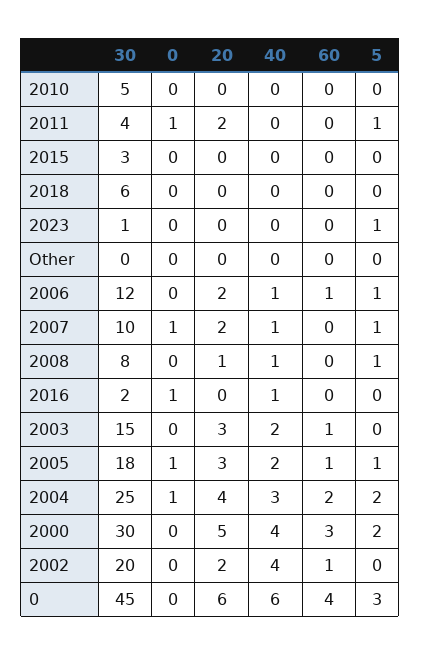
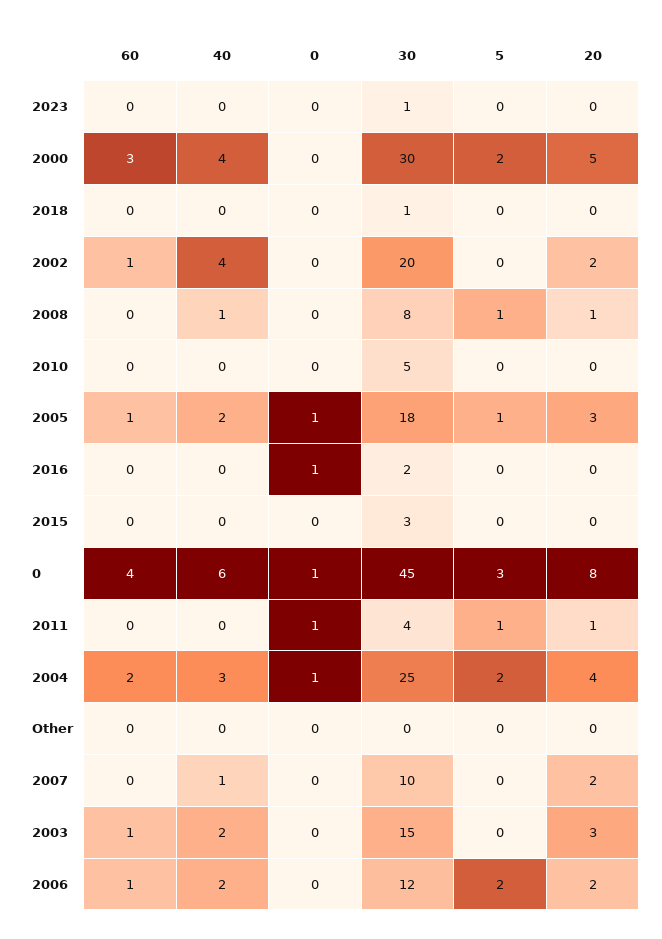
  {
    "30": {
      "2010": 5,
      "2011": 4,
      "2015": 3,
-     "2018": 6,
+     "2018": 1,
      "2023": 1,
      "Other": 0,
      "2006": 12,
      "2007": 10,
      "2008": 8,
      "2016": 2,
      "2003": 15,
      "2005": 18,
      "2004": 25,
      "2000": 30,
      "2002": 20,
      "0": 45
    },
    "0": {
      "2010": 0,
      "2011": 1,
      "2015": 0,
      "2018": 0,
      "2023": 0,
      "Other": 0,
      "2006": 0,
-     "2007": 1,
+     "2007": 0,
      "2008": 0,
      "2016": 1,
      "2003": 0,
      "2005": 1,
      "2004": 1,
      "2000": 0,
      "2002": 0,
-     "0": 0
+     "0": 1
    },
    "20": {
      "2010": 0,
-     "2011": 2,
+     "2011": 1,
      "2015": 0,
      "2018": 0,
      "2023": 0,
      "Other": 0,
      "2006": 2,
      "2007": 2,
      "2008": 1,
      "2016": 0,
      "2003": 3,
      "2005": 3,
      "2004": 4,
      "2000": 5,
      "2002": 2,
-     "0": 6
+     "0": 8
    },
    "40": {
      "2010": 0,
      "2011": 0,
      "2015": 0,
      "2018": 0,
      "2023": 0,
      "Other": 0,
-     "2006": 1,
+     "2006": 2,
      "2007": 1,
      "2008": 1,
-     "2016": 1,
+     "2016": 0,
      "2003": 2,
      "2005": 2,
      "2004": 3,
      "2000": 4,
      "2002": 4,
      "0": 6
    },
    "60": {
      "2010": 0,
      "2011": 0,
      "2015": 0,
      "2018": 0,
      "2023": 0,
      "Other": 0,
      "2006": 1,
      "2007": 0,
      "2008": 0,
      "2016": 0,
      "2003": 1,
      "2005": 1,
      "2004": 2,
      "2000": 3,
      "2002": 1,
      "0": 4
    },
    "5": {
      "2010": 0,
      "2011": 1,
      "2015": 0,
      "2018": 0,
-     "2023": 1,
+     "2023": 0,
      "Other": 0,
-     "2006": 1,
+     "2006": 2,
-     "2007": 1,
+     "2007": 0,
      "2008": 1,
      "2016": 0,
      "2003": 0,
      "2005": 1,
      "2004": 2,
      "2000": 2,
      "2002": 0,
      "0": 3
    }
  }

